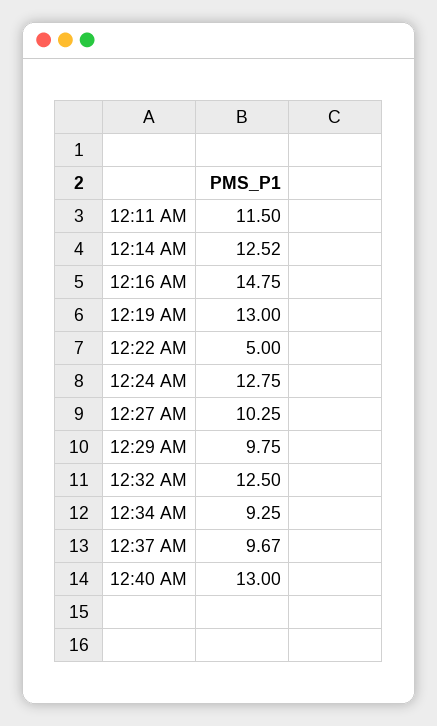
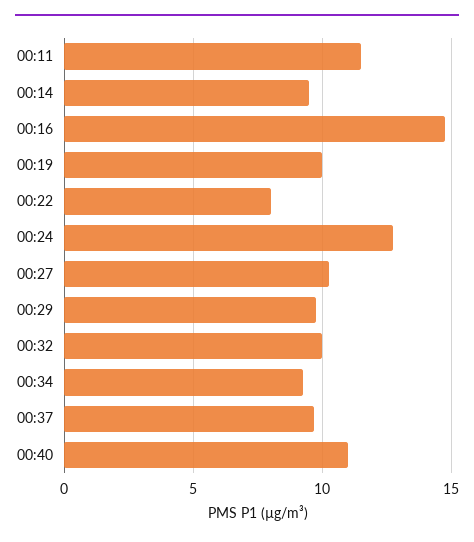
  {
    "12:11 AM": 11.5,
-   "12:14 AM": 12.52,
+   "12:14 AM": 9.5,
    "12:16 AM": 14.75,
-   "12:19 AM": 13,
+   "12:19 AM": 10,
-   "12:22 AM": 5,
+   "12:22 AM": 8,
    "12:24 AM": 12.75,
    "12:27 AM": 10.25,
    "12:29 AM": 9.75,
-   "12:32 AM": 12.5,
+   "12:32 AM": 10,
    "12:34 AM": 9.25,
    "12:37 AM": 9.67,
-   "12:40 AM": 13
+   "12:40 AM": 11
  }

